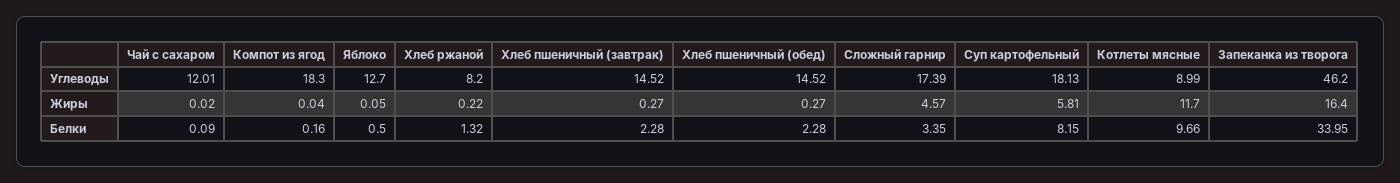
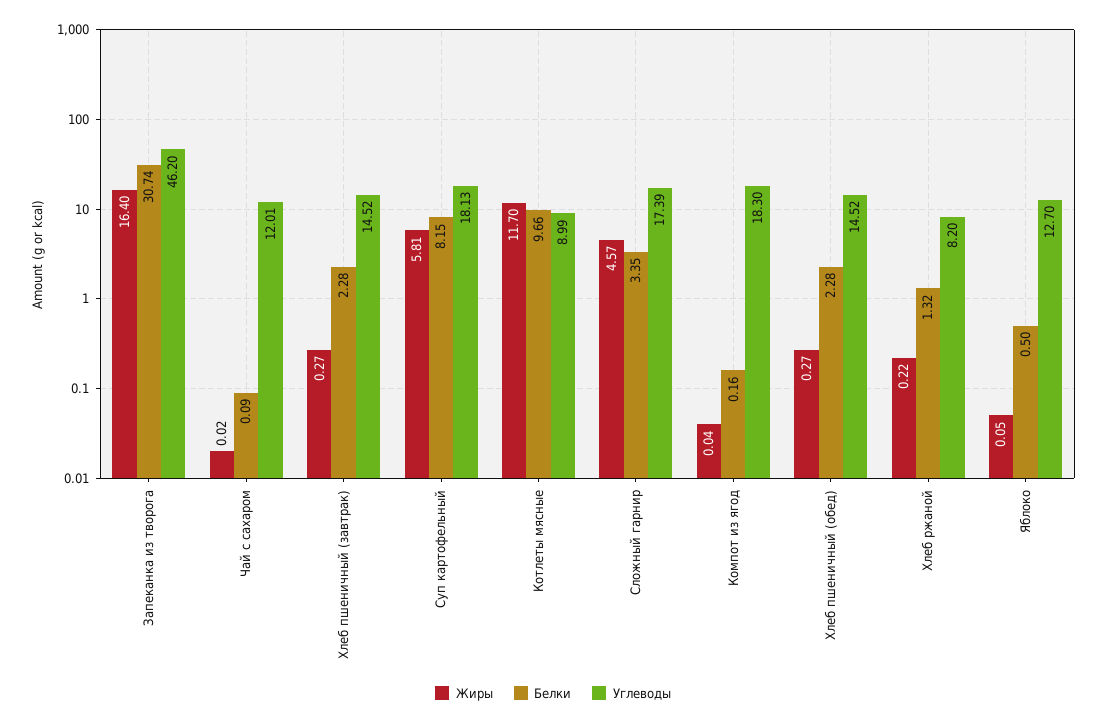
  {
    "Углеводы": {
      "Чай с сахаром": 12.01,
      "Компот из ягод": 18.3,
      "Яблоко": 12.7,
      "Хлеб ржаной": 8.2,
      "Хлеб пшеничный (завтрак)": 14.52,
      "Хлеб пшеничный (обед)": 14.52,
      "Сложный гарнир": 17.39,
      "Суп картофельный": 18.13,
      "Котлеты мясные": 8.99,
      "Запеканка из творога": 46.2
    },
    "Жиры": {
      "Чай с сахаром": 0.02,
      "Компот из ягод": 0.04,
      "Яблоко": 0.05,
      "Хлеб ржаной": 0.22,
      "Хлеб пшеничный (завтрак)": 0.27,
      "Хлеб пшеничный (обед)": 0.27,
      "Сложный гарнир": 4.57,
      "Суп картофельный": 5.81,
      "Котлеты мясные": 11.7,
      "Запеканка из творога": 16.4
    },
    "Белки": {
      "Чай с сахаром": 0.09,
      "Компот из ягод": 0.16,
      "Яблоко": 0.5,
      "Хлеб ржаной": 1.32,
      "Хлеб пшеничный (завтрак)": 2.28,
      "Хлеб пшеничный (обед)": 2.28,
      "Сложный гарнир": 3.35,
      "Суп картофельный": 8.15,
      "Котлеты мясные": 9.66,
-     "Запеканка из творога": 33.95
+     "Запеканка из творога": 30.74
    }
  }

